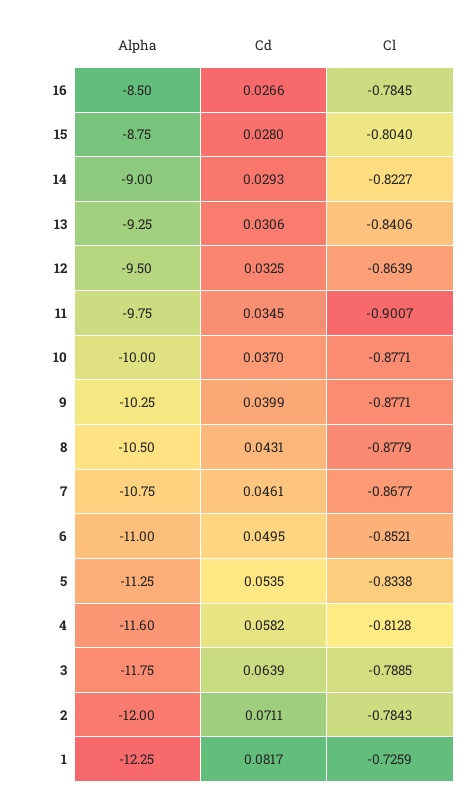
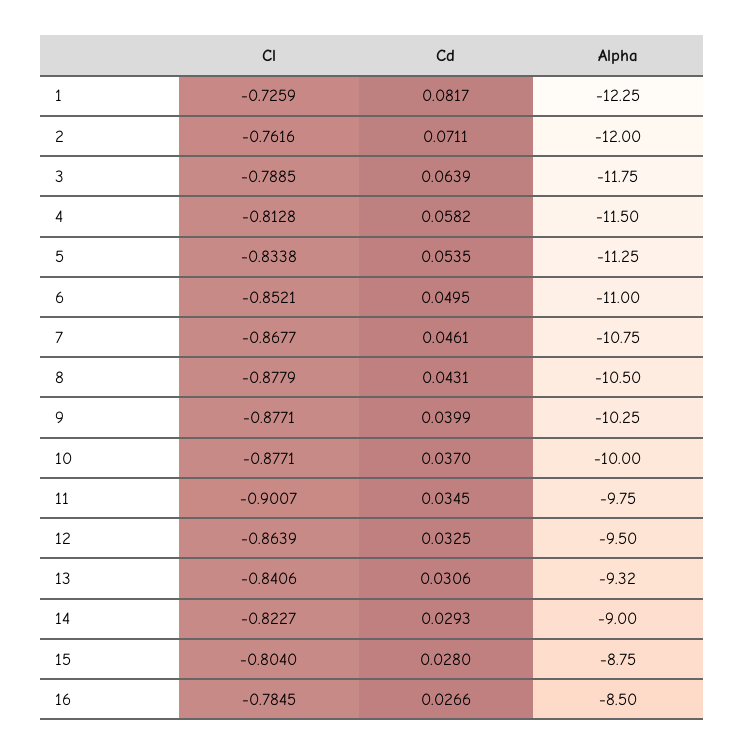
  {
    "Alpha": {
      "16": -8.5,
      "15": -8.75,
      "14": -9,
-     "13": -9.25,
+     "13": -9.32,
      "12": -9.5,
      "11": -9.75,
      "10": -10,
      "9": -10.25,
      "8": -10.5,
      "7": -10.75,
      "6": -11,
      "5": -11.25,
-     "4": -11.6,
+     "4": -11.5,
      "3": -11.75,
      "2": -12,
      "1": -12.25
    },
    "Cd": {
      "16": 0.0266,
      "15": 0.028,
      "14": 0.0293,
      "13": 0.0306,
      "12": 0.0325,
      "11": 0.0345,
      "10": 0.037,
      "9": 0.0399,
      "8": 0.0431,
      "7": 0.0461,
      "6": 0.0495,
      "5": 0.0535,
      "4": 0.0582,
      "3": 0.0639,
      "2": 0.0711,
      "1": 0.0817
    },
    "Cl": {
      "16": -0.7845,
      "15": -0.804,
      "14": -0.8227,
      "13": -0.8406,
      "12": -0.8639,
      "11": -0.9007,
      "10": -0.8771,
      "9": -0.8771,
      "8": -0.8779,
      "7": -0.8677,
      "6": -0.8521,
      "5": -0.8338,
      "4": -0.8128,
      "3": -0.7885,
-     "2": -0.7843,
+     "2": -0.7616,
      "1": -0.7259
    }
  }

